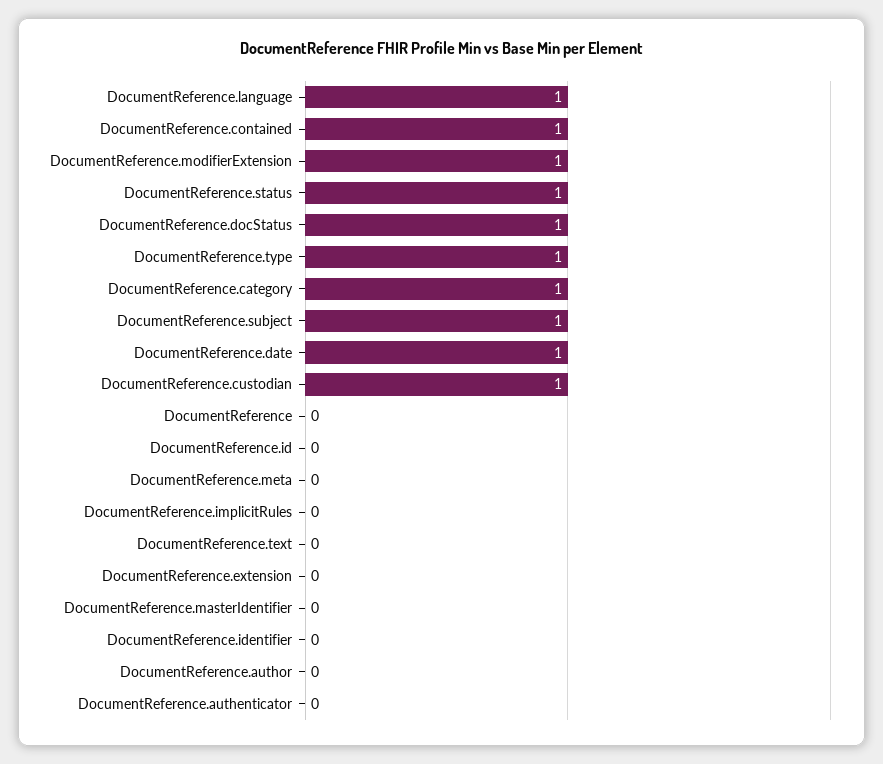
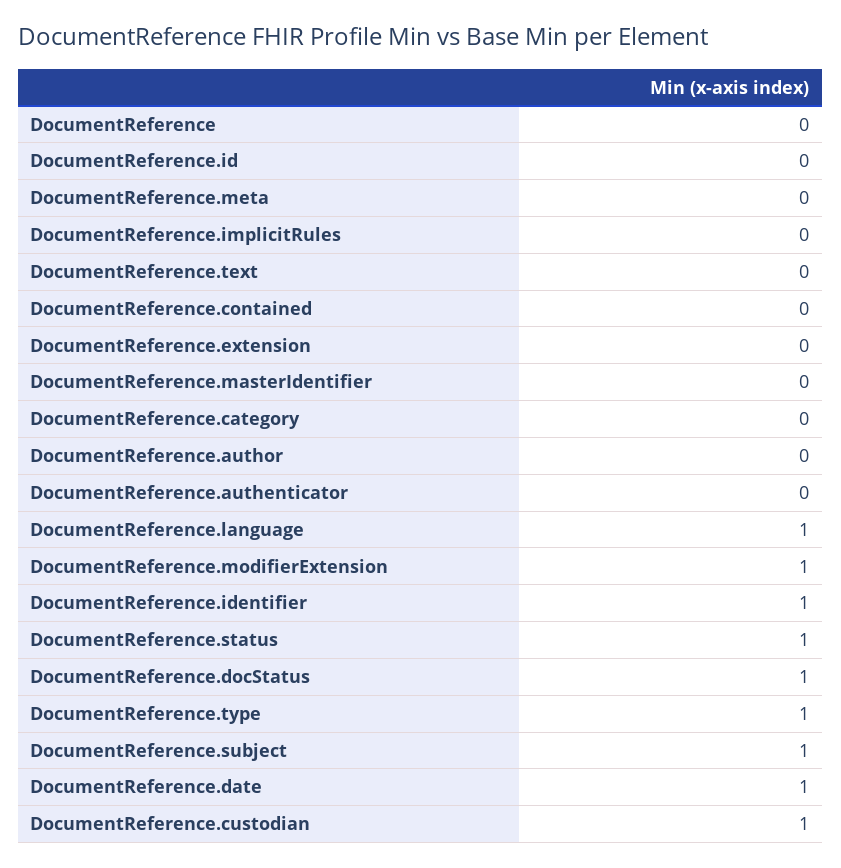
  {
    "DocumentReference.language": 1,
-   "DocumentReference.contained": 1,
+   "DocumentReference.contained": 0,
    "DocumentReference.modifierExtension": 1,
    "DocumentReference.status": 1,
    "DocumentReference.docStatus": 1,
    "DocumentReference.type": 1,
-   "DocumentReference.category": 1,
+   "DocumentReference.category": 0,
    "DocumentReference.subject": 1,
    "DocumentReference.date": 1,
    "DocumentReference.custodian": 1,
    "DocumentReference": 0,
    "DocumentReference.id": 0,
    "DocumentReference.meta": 0,
    "DocumentReference.implicitRules": 0,
    "DocumentReference.text": 0,
    "DocumentReference.extension": 0,
    "DocumentReference.masterIdentifier": 0,
-   "DocumentReference.identifier": 0,
+   "DocumentReference.identifier": 1,
    "DocumentReference.author": 0,
    "DocumentReference.authenticator": 0
  }

